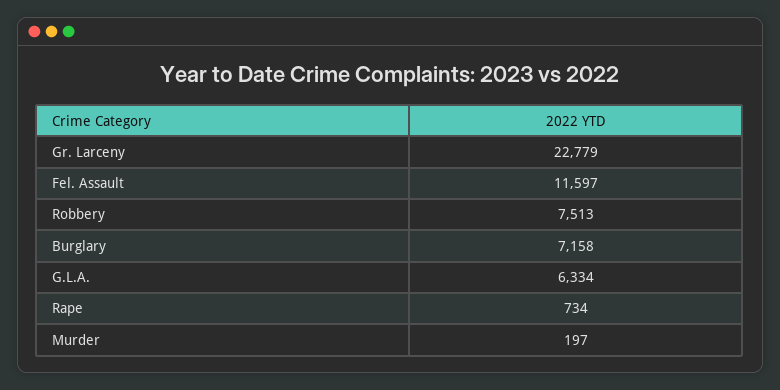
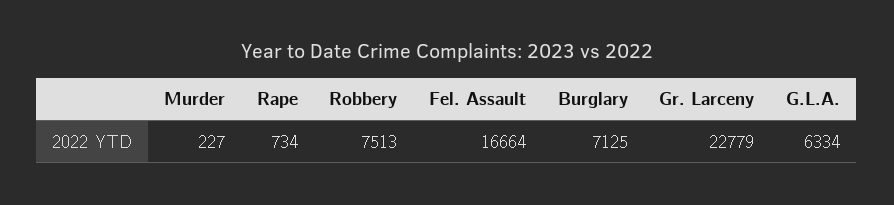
  {
    "Gr. Larceny": 22779,
-   "Fel. Assault": 11597,
+   "Fel. Assault": 16664,
    "Robbery": 7513,
-   "Burglary": 7158,
+   "Burglary": 7125,
    "G.L.A.": 6334,
    "Rape": 734,
-   "Murder": 197
+   "Murder": 227
  }

